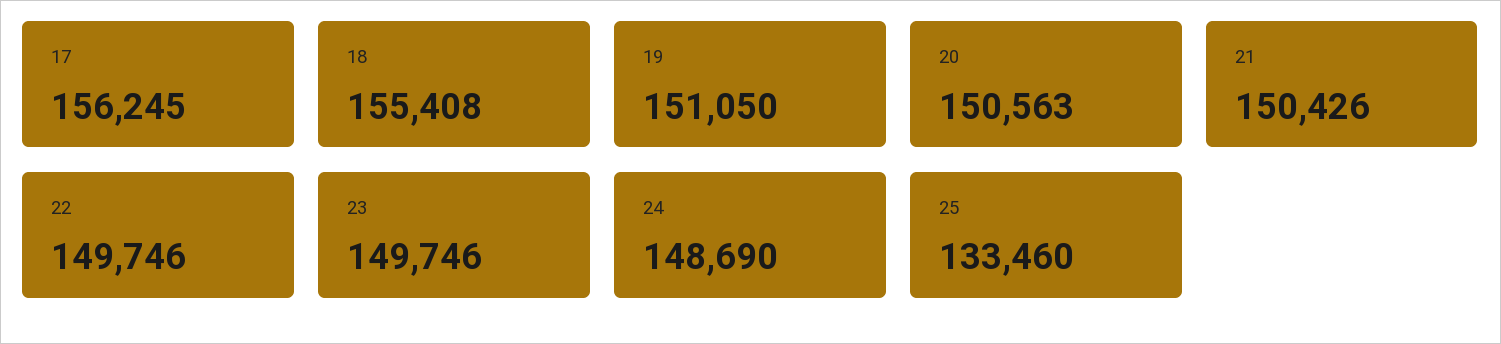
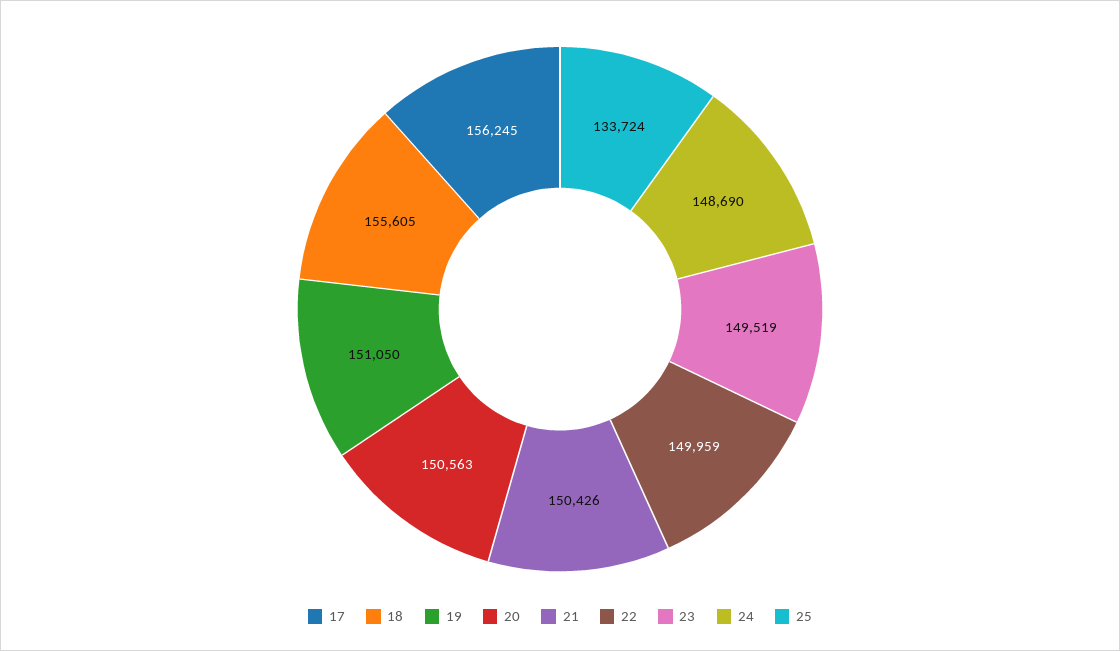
  {
    "17": 156245,
-   "18": 155408,
+   "18": 155605,
    "19": 151050,
    "20": 150563,
    "21": 150426,
-   "22": 149746,
+   "22": 149959,
-   "23": 149746,
+   "23": 149519,
    "24": 148690,
-   "25": 133460
+   "25": 133724
  }

